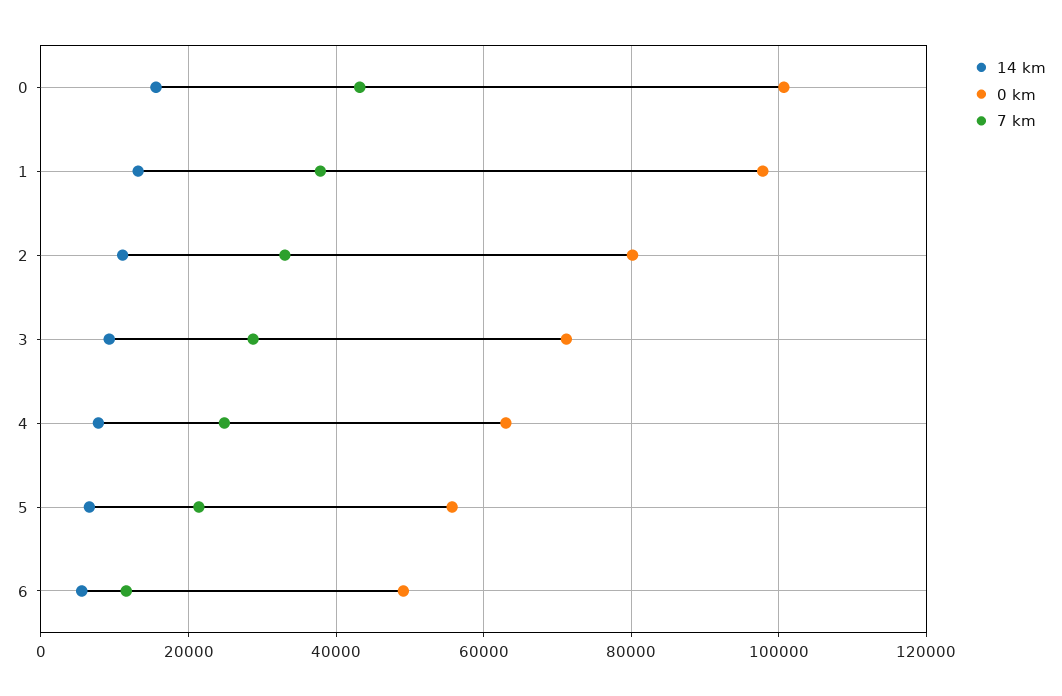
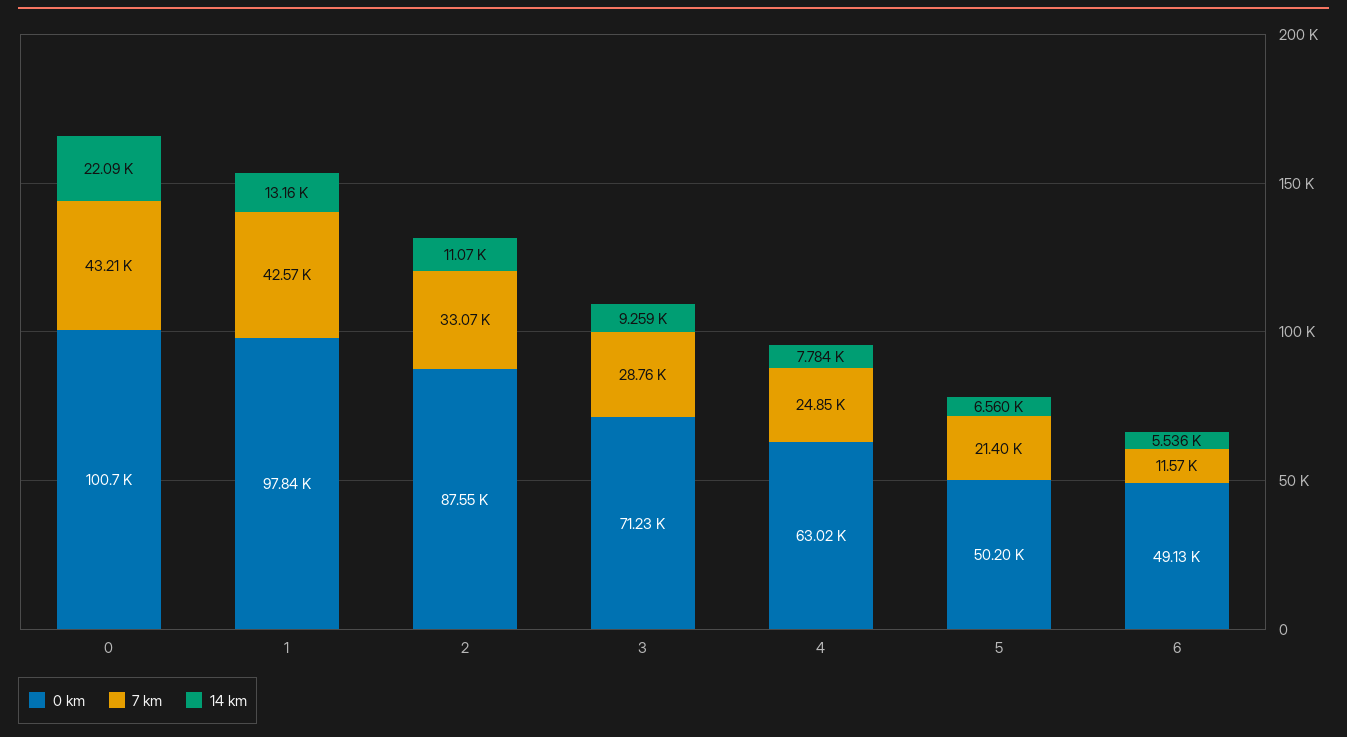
  {
    "14 km": {
-     "0": 16000,
+     "0": 22090,
      "1": 13160,
      "2": 11070,
      "3": 9259,
      "4": 7784,
      "5": 6560,
      "6": 5536
    },
    "0 km": {
      "0": 100700,
      "1": 97840,
-     "2": 80000,
+     "2": 87550,
      "3": 71230,
      "4": 63020,
-     "5": 56000,
+     "5": 50200,
      "6": 49130
    },
    "7 km": {
      "0": 43210,
-     "1": 38000,
+     "1": 42570,
      "2": 33070,
      "3": 28760,
      "4": 24850,
      "5": 21400,
      "6": 11570
    }
  }

